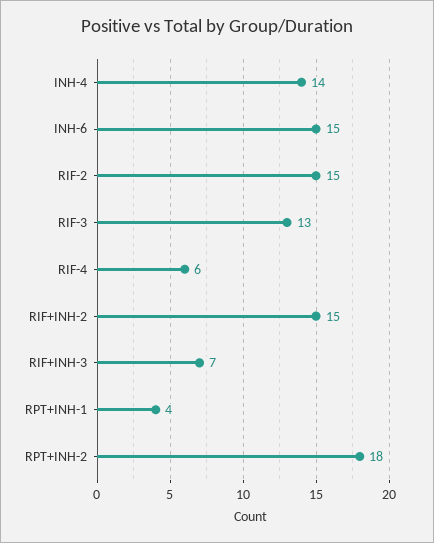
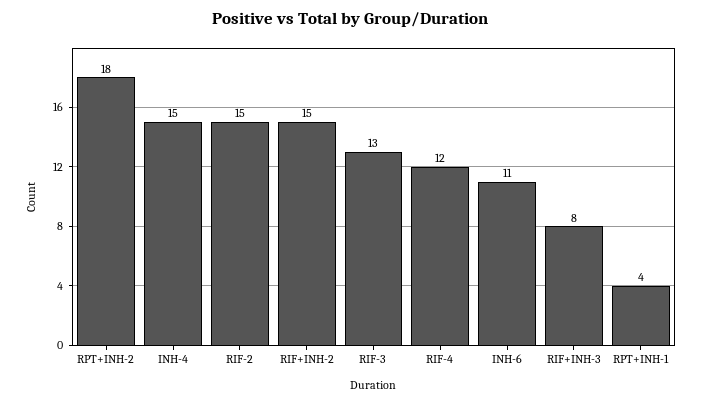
  {
-   "INH-4": 14,
+   "INH-4": 15,
-   "INH-6": 15,
+   "INH-6": 11,
    "RIF-2": 15,
    "RIF-3": 13,
-   "RIF-4": 6,
+   "RIF-4": 12,
    "RIF+INH-2": 15,
-   "RIF+INH-3": 7,
+   "RIF+INH-3": 8,
    "RPT+INH-1": 4,
    "RPT+INH-2": 18
  }

